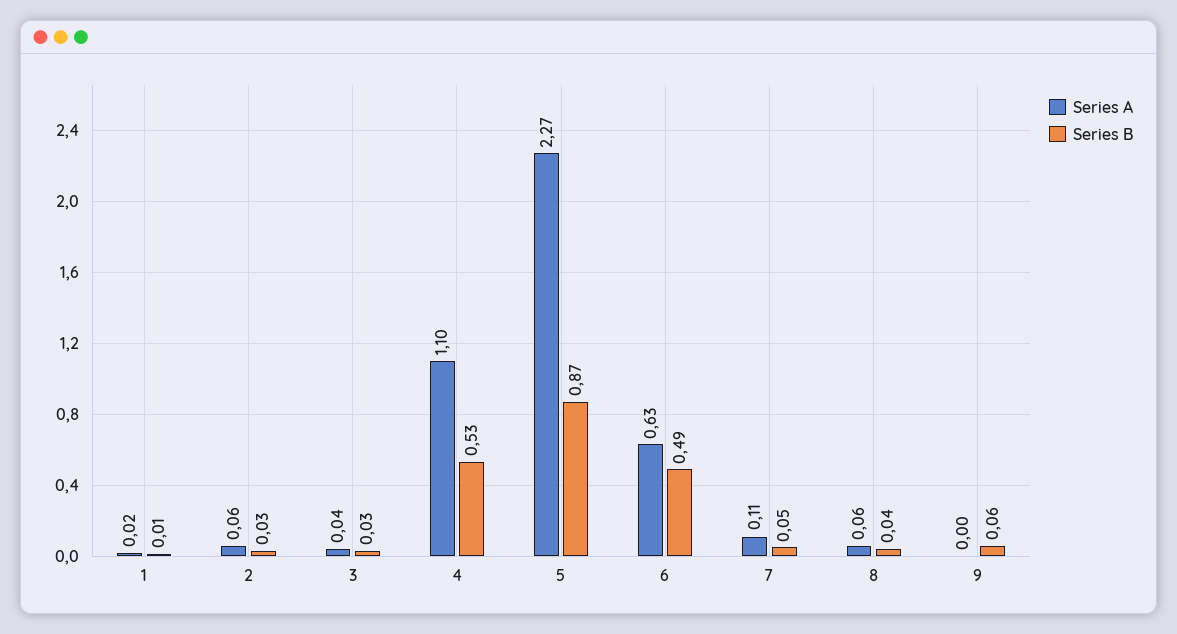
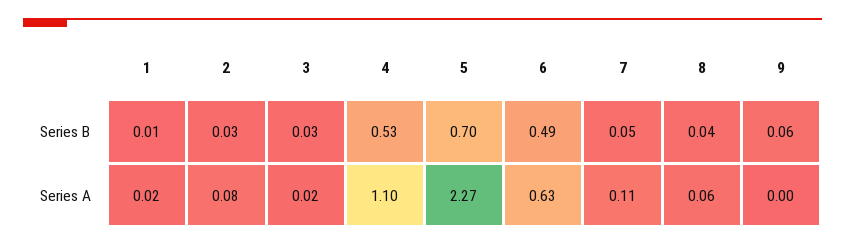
  {
    "Series A": {
      "1": 0.02,
-     "2": 0.06,
+     "2": 0.08,
-     "3": 0.04,
+     "3": 0.02,
      "4": 1.1,
      "5": 2.27,
      "6": 0.63,
      "7": 0.11,
      "8": 0.06,
      "9": 0
    },
    "Series B": {
      "1": 0.01,
      "2": 0.03,
      "3": 0.03,
      "4": 0.53,
-     "5": 0.87,
+     "5": 0.7,
      "6": 0.49,
      "7": 0.05,
      "8": 0.04,
      "9": 0.06
    }
  }

